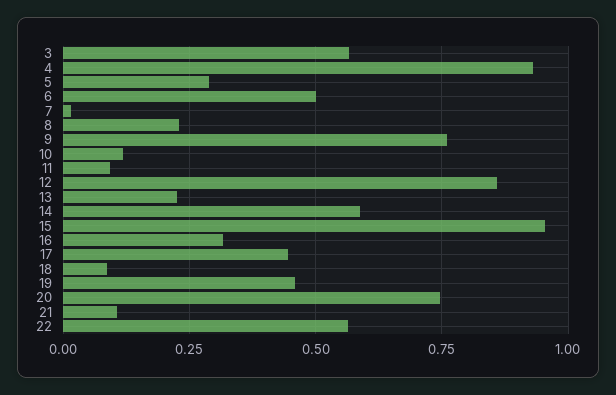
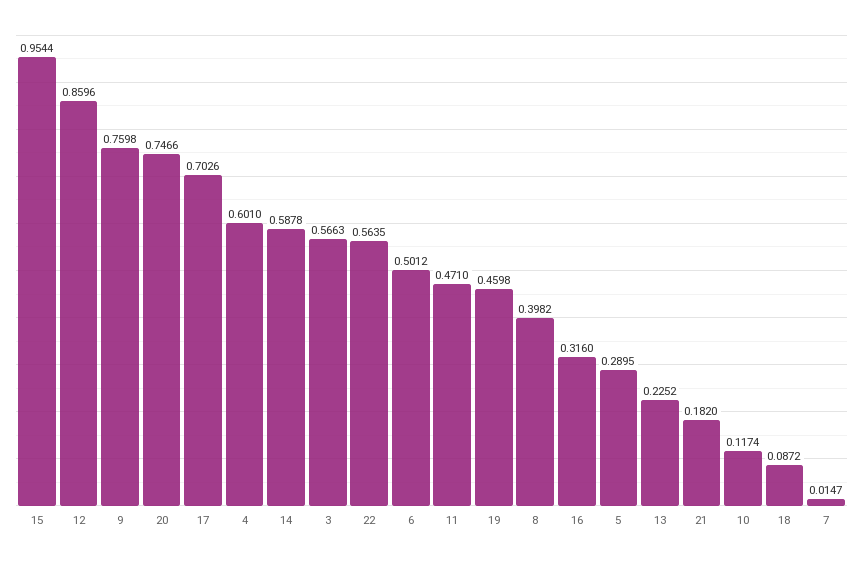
  {
    "3": 0.5663,
-   "4": 0.925,
+   "4": 0.601,
    "5": 0.2895,
    "6": 0.5012,
    "7": 0.0147,
-   "8": 0.225,
+   "8": 0.3982,
    "9": 0.7598,
    "10": 0.1174,
-   "11": 0.1,
+   "11": 0.471,
    "12": 0.8596,
    "13": 0.2252,
    "14": 0.5878,
    "15": 0.9544,
    "16": 0.316,
-   "17": 0.45,
+   "17": 0.7026,
    "18": 0.0872,
    "19": 0.4598,
    "20": 0.7466,
-   "21": 0.1,
+   "21": 0.182,
    "22": 0.5635
  }

